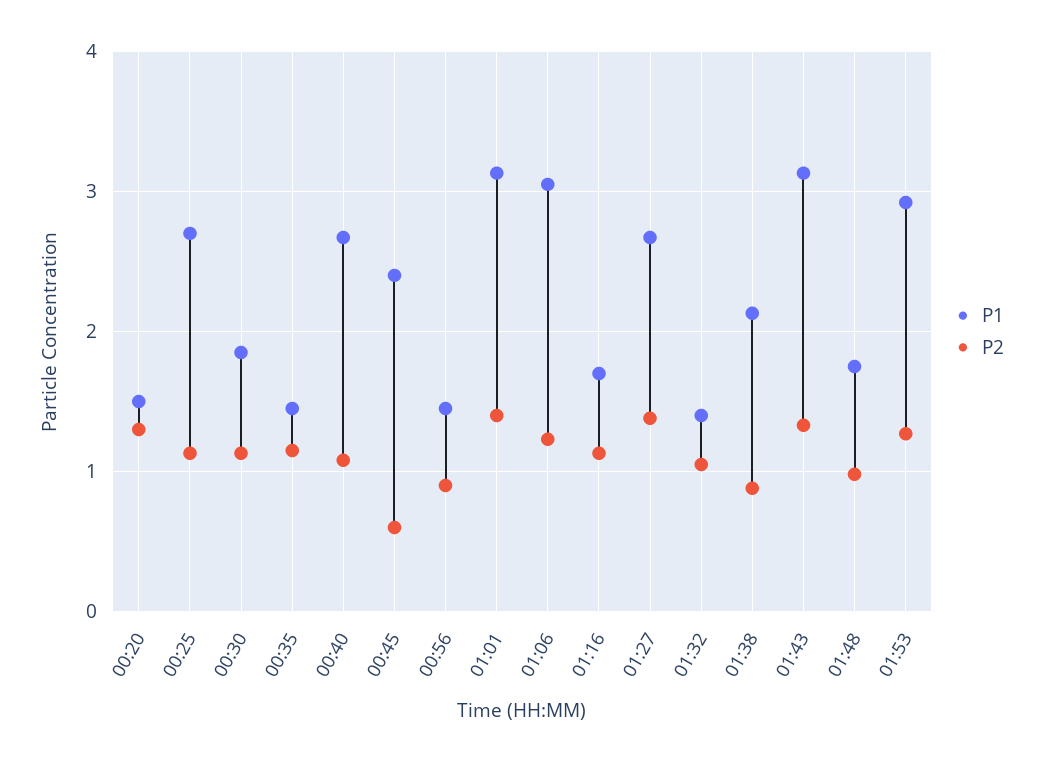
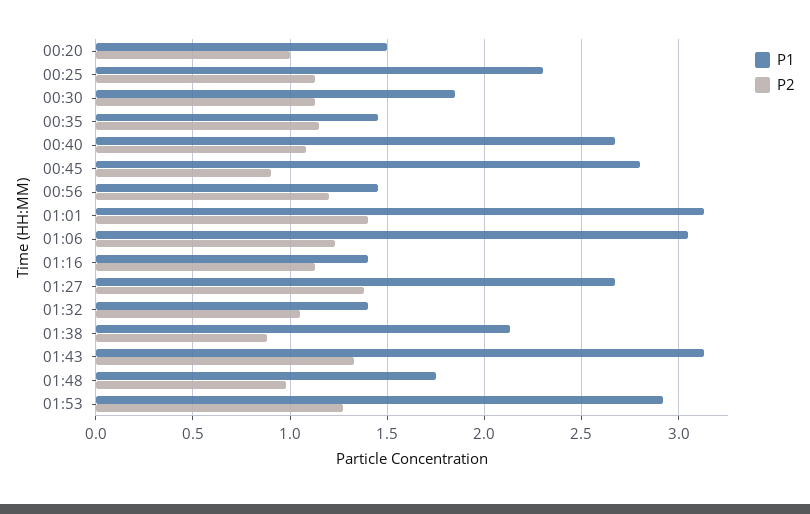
  {
    "P1": {
      "00:20": 1.5,
-     "00:25": 2.7,
+     "00:25": 2.3,
      "00:30": 1.85,
      "00:35": 1.45,
      "00:40": 2.65,
-     "00:45": 2.4,
+     "00:45": 2.8,
      "00:56": 1.45,
      "01:01": 3.15,
      "01:06": 3.05,
-     "01:16": 1.7,
+     "01:16": 1.4,
      "01:27": 2.65,
      "01:32": 1.4,
      "01:38": 2.15,
      "01:43": 3.15,
      "01:48": 1.75,
      "01:53": 2.9
    },
    "P2": {
-     "00:20": 1.3,
+     "00:20": 1,
      "00:25": 1.15,
      "00:30": 1.15,
      "00:35": 1.15,
      "00:40": 1.1,
-     "00:45": 0.6,
+     "00:45": 0.9,
-     "00:56": 0.9,
+     "00:56": 1.2,
      "01:01": 1.4,
      "01:06": 1.25,
      "01:16": 1.15,
      "01:27": 1.4,
      "01:32": 1.05,
      "01:38": 0.9,
      "01:43": 1.35,
      "01:48": 1,
      "01:53": 1.25
    }
  }

